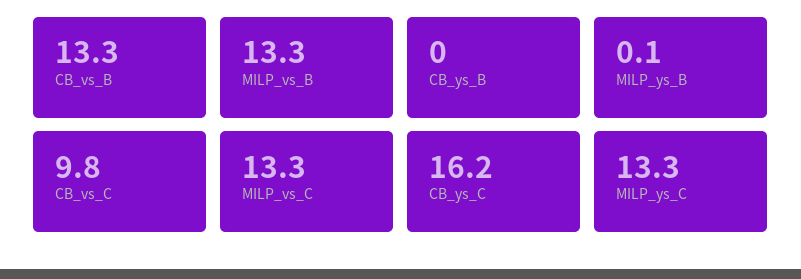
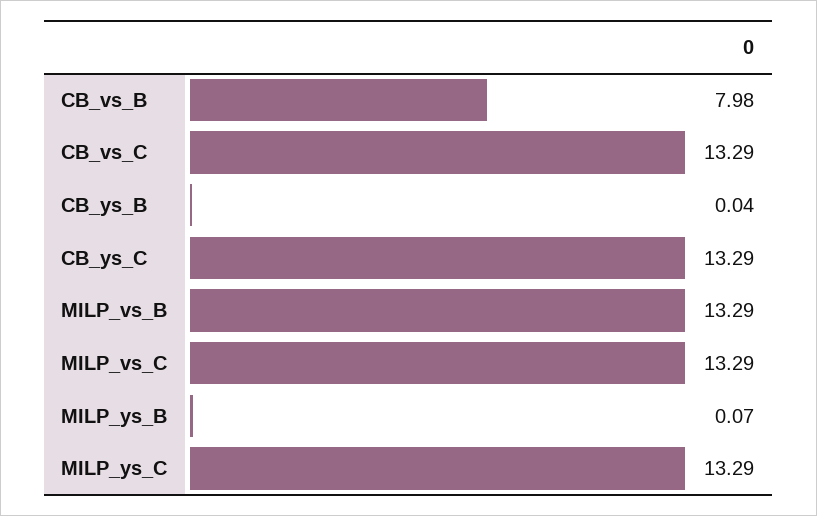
  {
-   "CB_vs_B": 13.3,
+   "CB_vs_B": 7.98,
    "MILP_vs_B": 13.29,
    "CB_ys_B": 0.04,
    "MILP_ys_B": 0.07,
-   "CB_vs_C": 9.8,
+   "CB_vs_C": 13.29,
    "MILP_vs_C": 13.29,
-   "CB_ys_C": 16.2,
+   "CB_ys_C": 13.29,
    "MILP_ys_C": 13.29
  }

